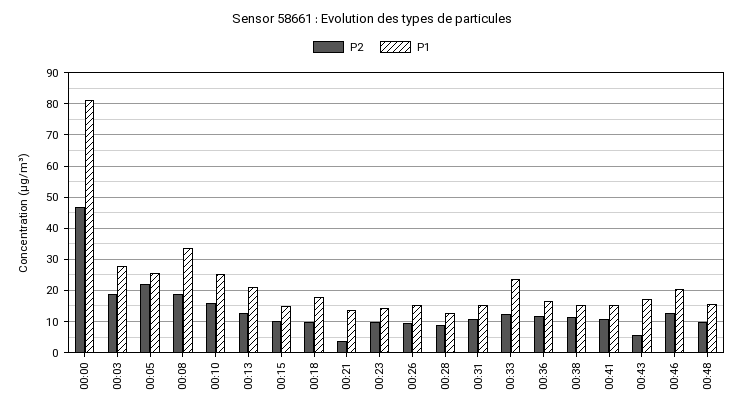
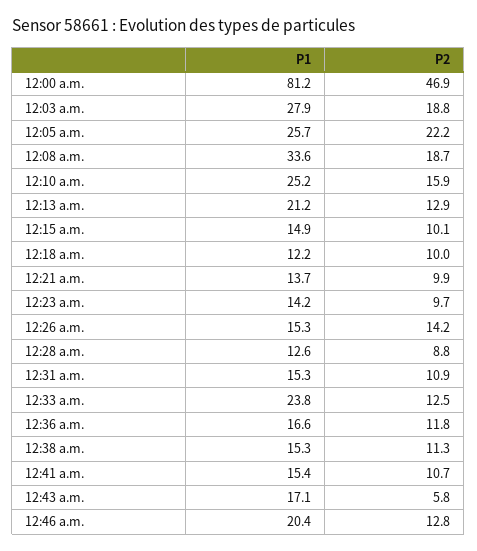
  {
    "P2": {
      "00:00": 46.9,
      "00:03": 18.8,
      "00:05": 22.2,
      "00:08": 18.7,
      "00:10": 15.9,
      "00:13": 12.9,
      "00:15": 10.1,
      "00:18": 10,
-     "00:21": 4,
+     "00:21": 9.9,
      "00:23": 9.7,
-     "00:26": 10,
+     "00:26": 14.2,
      "00:28": 8.8,
      "00:31": 10.9,
      "00:33": 12.5,
      "00:36": 11.8,
      "00:38": 11.3,
      "00:41": 10.7,
      "00:43": 5.8,
-     "00:46": 12.8,
+     "00:46": 12.8
-     "00:48": 10
    },
    "P1": {
      "00:00": 81.2,
      "00:03": 27.9,
      "00:05": 25.7,
      "00:08": 33.6,
      "00:10": 25.2,
      "00:13": 21.2,
      "00:15": 14.9,
-     "00:18": 18,
+     "00:18": 12.2,
      "00:21": 13.7,
      "00:23": 14.2,
      "00:26": 15.3,
      "00:28": 12.6,
      "00:31": 15.3,
      "00:33": 23.8,
      "00:36": 16.6,
      "00:38": 15.3,
      "00:41": 15.4,
      "00:43": 17.1,
-     "00:46": 20.4,
+     "00:46": 20.4
-     "00:48": 16
    }
  }

